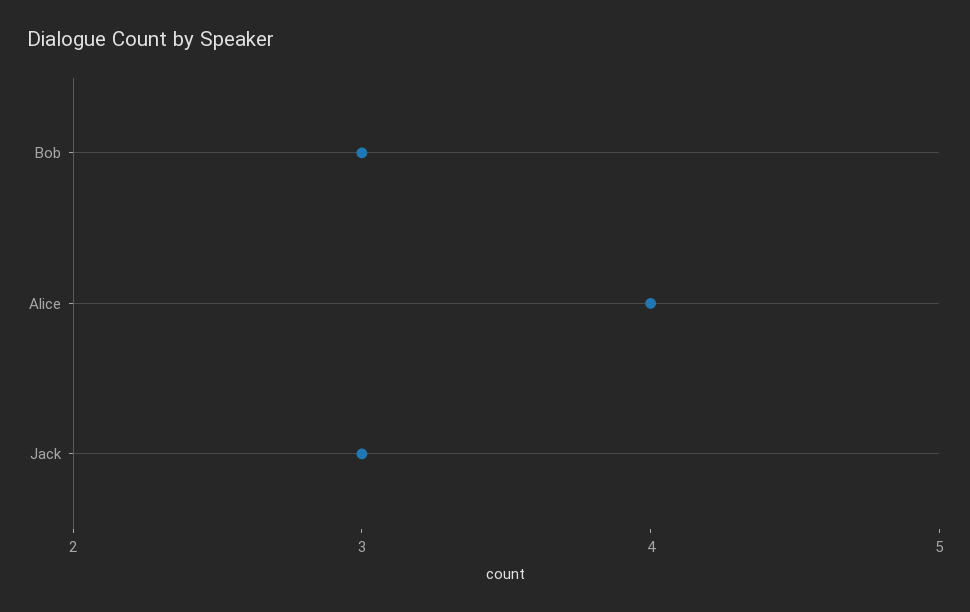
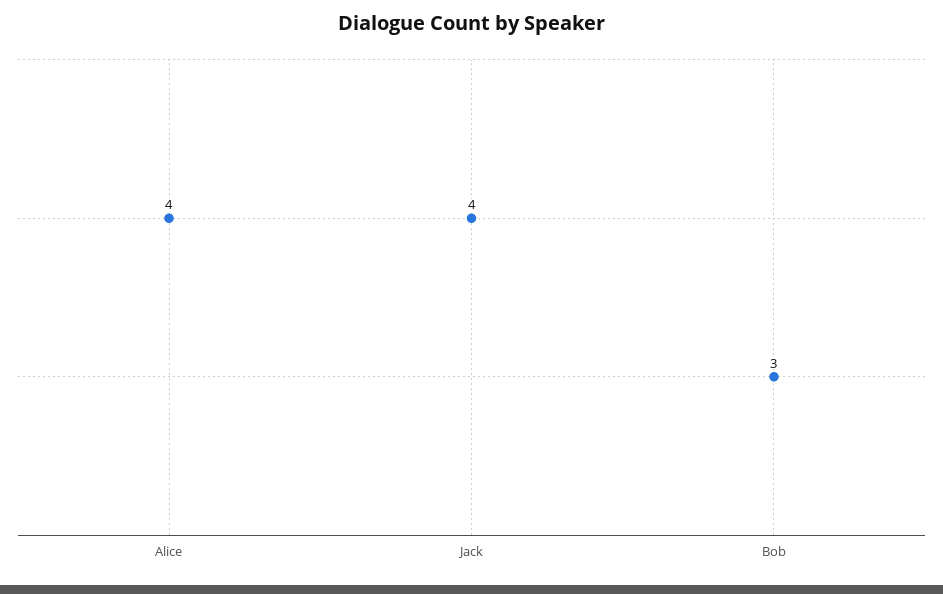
  {
    "Bob": 3,
    "Alice": 4,
-   "Jack": 3
+   "Jack": 4
  }

